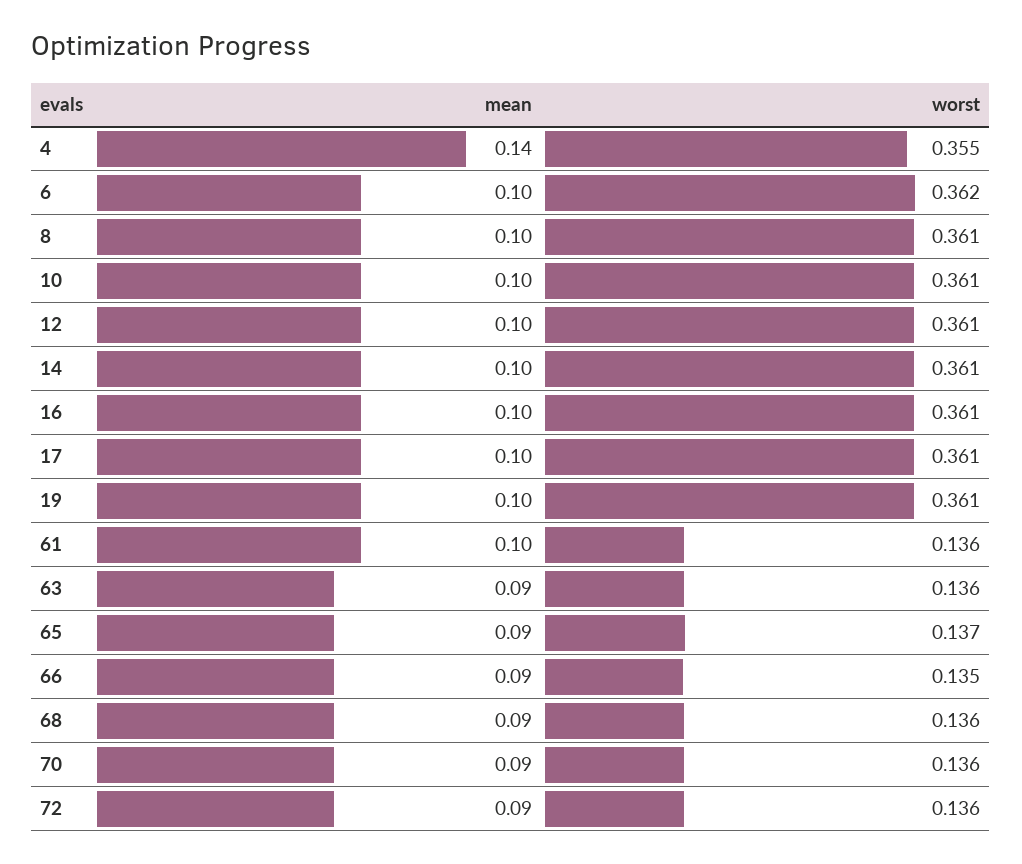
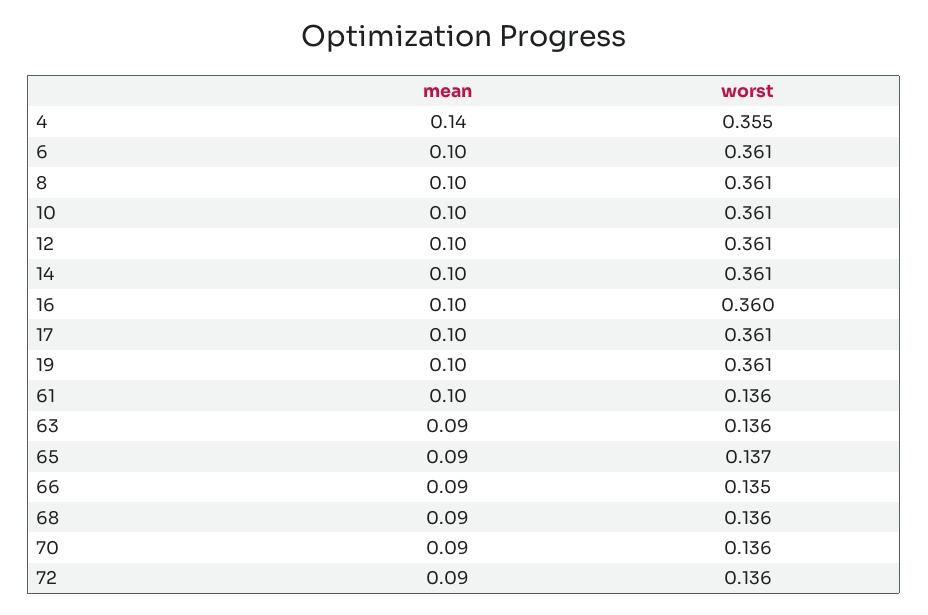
  {
    "mean": {
      "4": 0.14,
      "6": 0.1,
      "8": 0.1,
      "10": 0.1,
      "12": 0.1,
      "14": 0.1,
      "16": 0.1,
      "17": 0.1,
      "19": 0.1,
      "61": 0.1,
      "63": 0.09,
      "65": 0.09,
      "66": 0.09,
      "68": 0.09,
      "70": 0.09,
      "72": 0.09
    },
    "worst": {
      "4": 0.355,
-     "6": 0.362,
+     "6": 0.361,
      "8": 0.361,
      "10": 0.361,
      "12": 0.361,
      "14": 0.361,
-     "16": 0.361,
+     "16": 0.36,
      "17": 0.361,
      "19": 0.361,
      "61": 0.136,
      "63": 0.136,
      "65": 0.137,
      "66": 0.135,
      "68": 0.136,
      "70": 0.136,
      "72": 0.136
    }
  }

